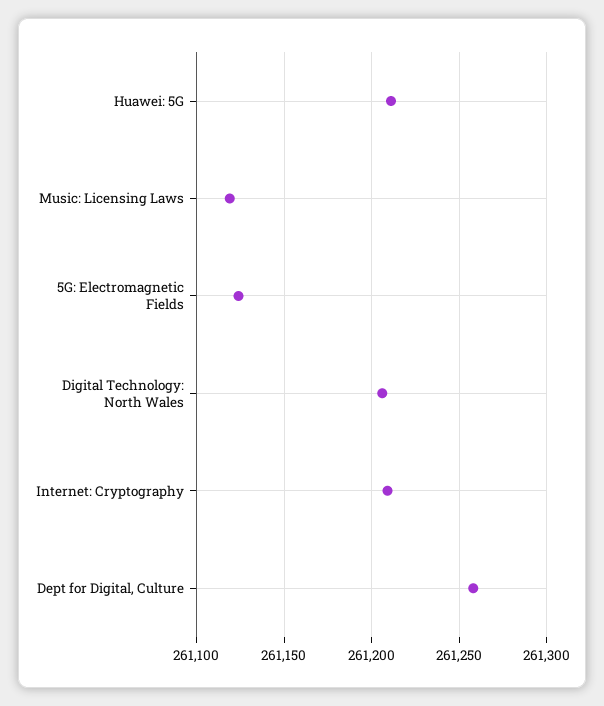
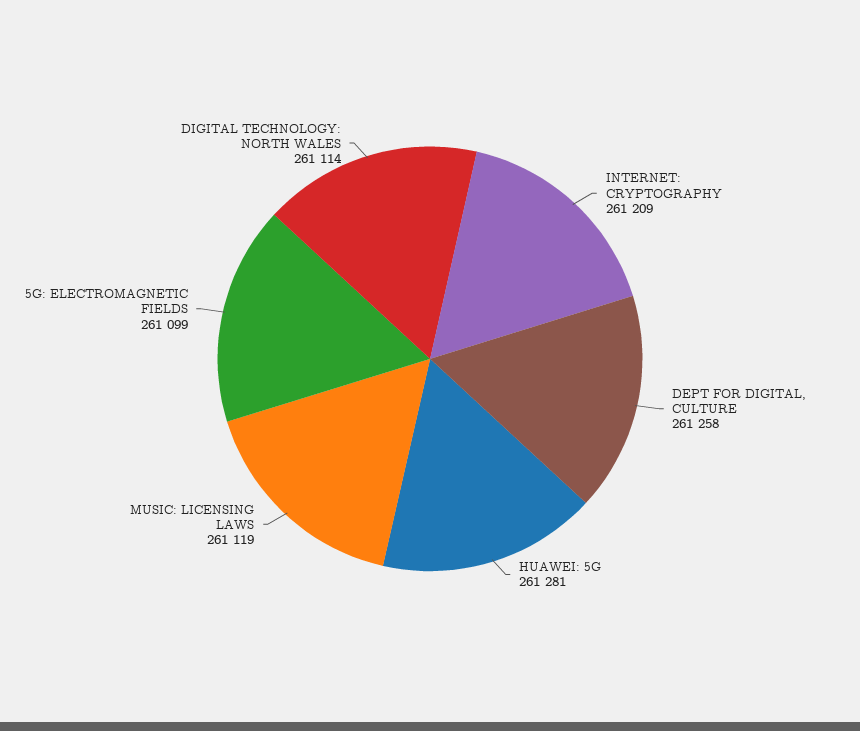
  {
-   "Huawei: 5G": 261210,
+   "Huawei: 5G": 261281,
    "Music: Licensing Laws": 261119,
-   "5G: Electromagnetic Fields": 261125,
+   "5G: Electromagnetic Fields": 261099,
-   "Digital Technology: North Wales": 261205,
+   "Digital Technology: North Wales": 261114,
    "Internet: Cryptography": 261209,
    "Dept for Digital, Culture": 261258
  }

